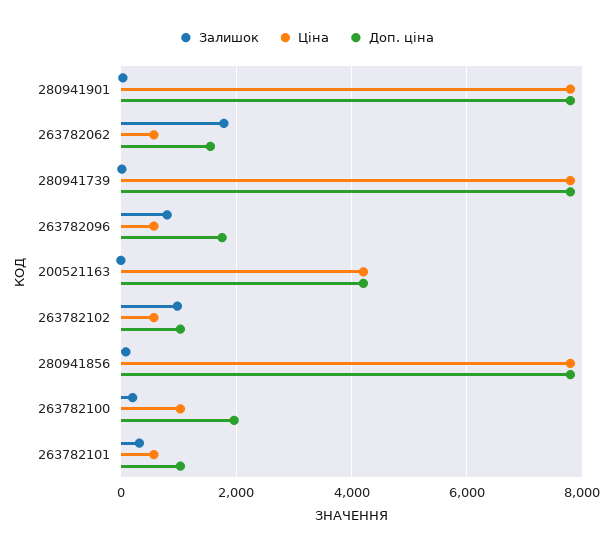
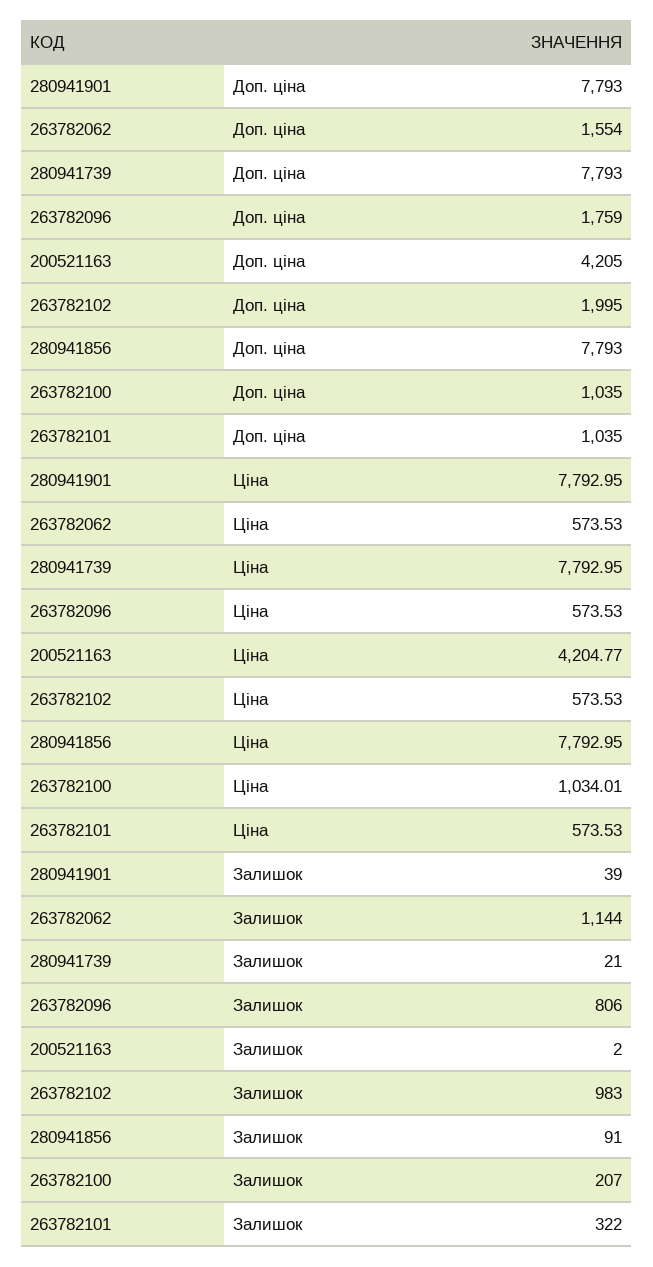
  {
    "Залишок": {
      "280941901": 39,
-     "263782062": 1800,
+     "263782062": 1144,
      "280941739": 21,
      "263782096": 806,
      "200521163": 2,
      "263782102": 983,
      "280941856": 91,
      "263782100": 207,
      "263782101": 322
    },
    "Ціна": {
      "280941901": 7792.95,
      "263782062": 573.53,
      "280941739": 7792.95,
      "263782096": 573.53,
      "200521163": 4204.77,
      "263782102": 573.53,
      "280941856": 7792.95,
      "263782100": 1034.01,
      "263782101": 573.53
    },
    "Доп. ціна": {
      "280941901": 7793,
      "263782062": 1554,
      "280941739": 7793,
      "263782096": 1759,
      "200521163": 4205,
-     "263782102": 1000,
+     "263782102": 1995,
      "280941856": 7793,
-     "263782100": 2000,
+     "263782100": 1035,
      "263782101": 1035
    }
  }

